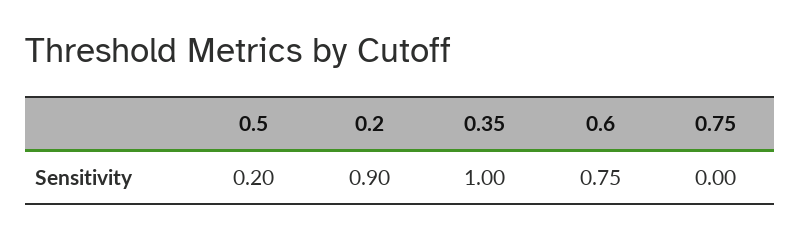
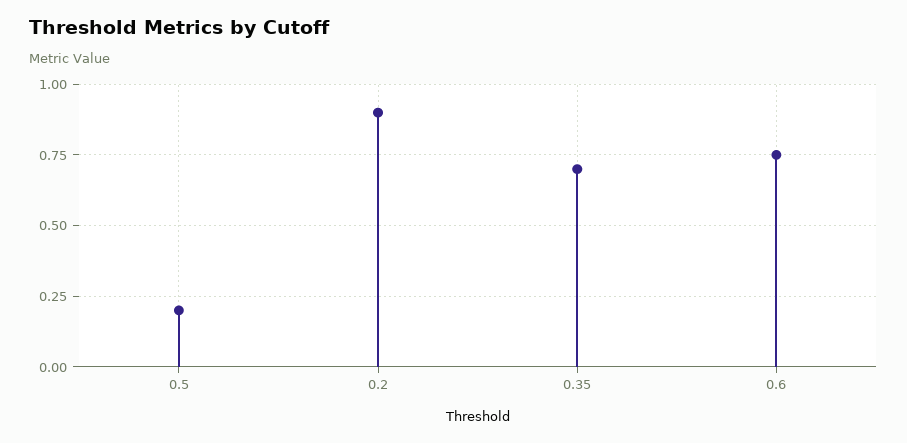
  {
    "0.5": 0.2,
    "0.2": 0.9,
-   "0.35": 1,
+   "0.35": 0.7,
-   "0.6": 0.75,
+   "0.6": 0.75
-   "0.75": 0
  }

